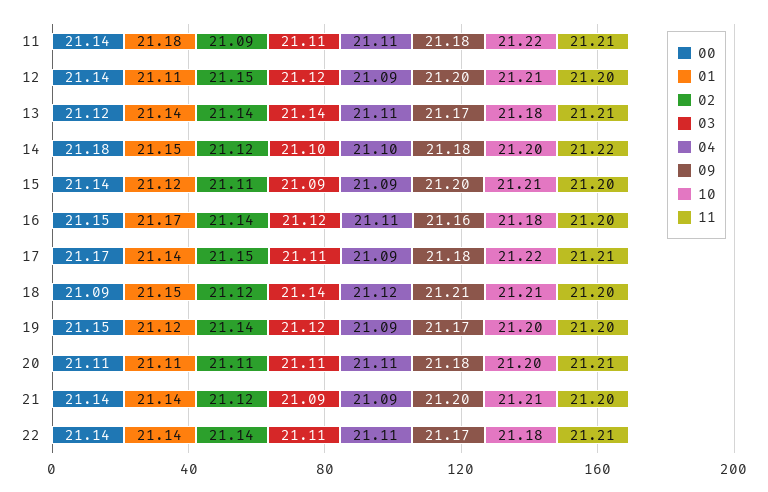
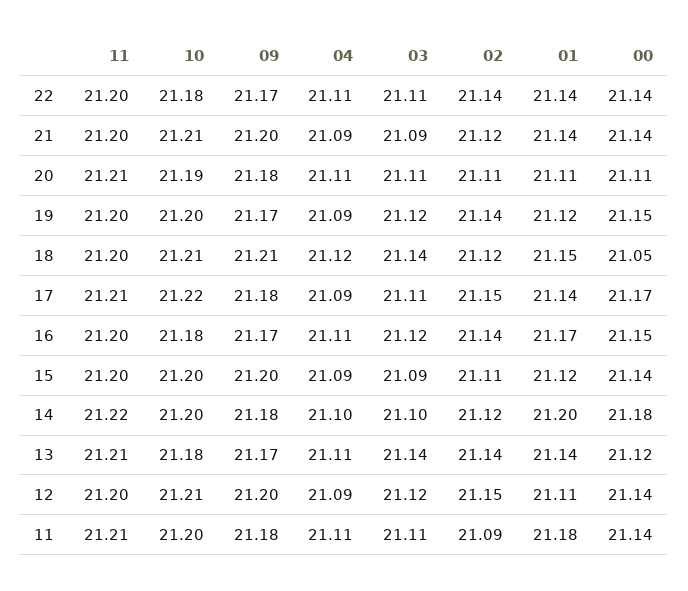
  {
    "00": {
      "11": 21.14,
      "12": 21.14,
      "13": 21.12,
      "14": 21.18,
      "15": 21.14,
      "16": 21.15,
      "17": 21.17,
-     "18": 21.09,
+     "18": 21.05,
      "19": 21.15,
      "20": 21.11,
      "21": 21.14,
      "22": 21.14
    },
    "01": {
      "11": 21.18,
      "12": 21.11,
      "13": 21.14,
-     "14": 21.15,
+     "14": 21.2,
      "15": 21.12,
      "16": 21.17,
      "17": 21.14,
      "18": 21.15,
      "19": 21.12,
      "20": 21.11,
      "21": 21.14,
      "22": 21.14
    },
    "02": {
      "11": 21.09,
      "12": 21.15,
      "13": 21.14,
      "14": 21.12,
      "15": 21.11,
      "16": 21.14,
      "17": 21.15,
      "18": 21.12,
      "19": 21.14,
      "20": 21.11,
      "21": 21.12,
      "22": 21.14
    },
    "03": {
      "11": 21.11,
      "12": 21.12,
      "13": 21.14,
      "14": 21.1,
      "15": 21.09,
      "16": 21.12,
      "17": 21.11,
      "18": 21.14,
      "19": 21.12,
      "20": 21.11,
      "21": 21.09,
      "22": 21.11
    },
    "04": {
      "11": 21.11,
      "12": 21.09,
      "13": 21.11,
      "14": 21.1,
      "15": 21.09,
      "16": 21.11,
      "17": 21.09,
      "18": 21.12,
      "19": 21.09,
      "20": 21.11,
      "21": 21.09,
      "22": 21.11
    },
    "09": {
      "11": 21.18,
      "12": 21.2,
      "13": 21.17,
      "14": 21.18,
      "15": 21.2,
-     "16": 21.16,
+     "16": 21.17,
      "17": 21.18,
      "18": 21.21,
      "19": 21.17,
      "20": 21.18,
      "21": 21.2,
      "22": 21.17
    },
    "10": {
-     "11": 21.22,
+     "11": 21.2,
      "12": 21.21,
      "13": 21.18,
      "14": 21.2,
-     "15": 21.21,
+     "15": 21.2,
      "16": 21.18,
      "17": 21.22,
      "18": 21.21,
      "19": 21.2,
-     "20": 21.2,
+     "20": 21.19,
      "21": 21.21,
      "22": 21.18
    },
    "11": {
      "11": 21.21,
      "12": 21.2,
      "13": 21.21,
      "14": 21.22,
      "15": 21.2,
      "16": 21.2,
      "17": 21.21,
      "18": 21.2,
      "19": 21.2,
      "20": 21.21,
      "21": 21.2,
-     "22": 21.21
+     "22": 21.2
    }
  }

